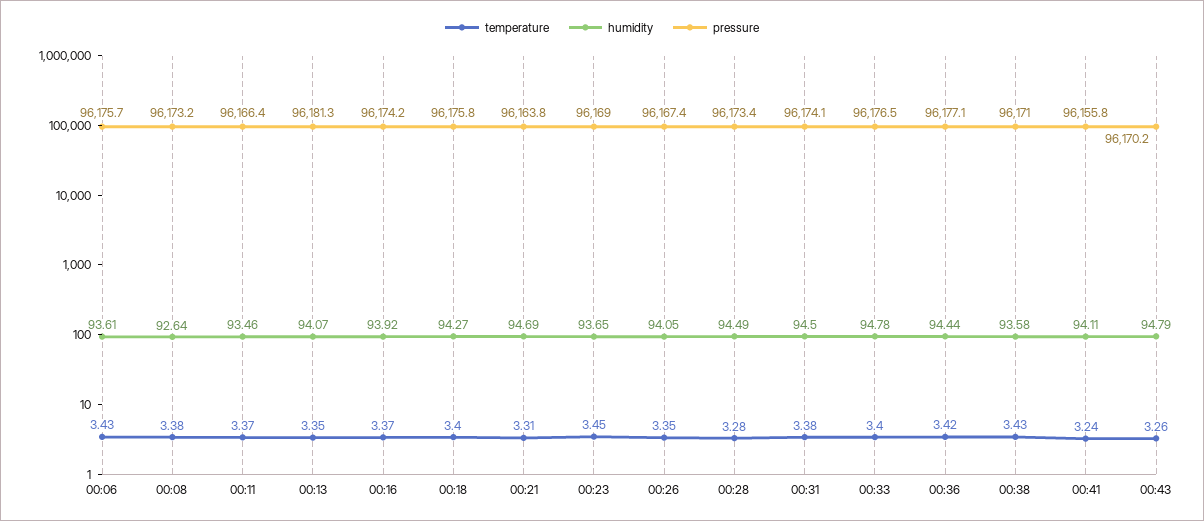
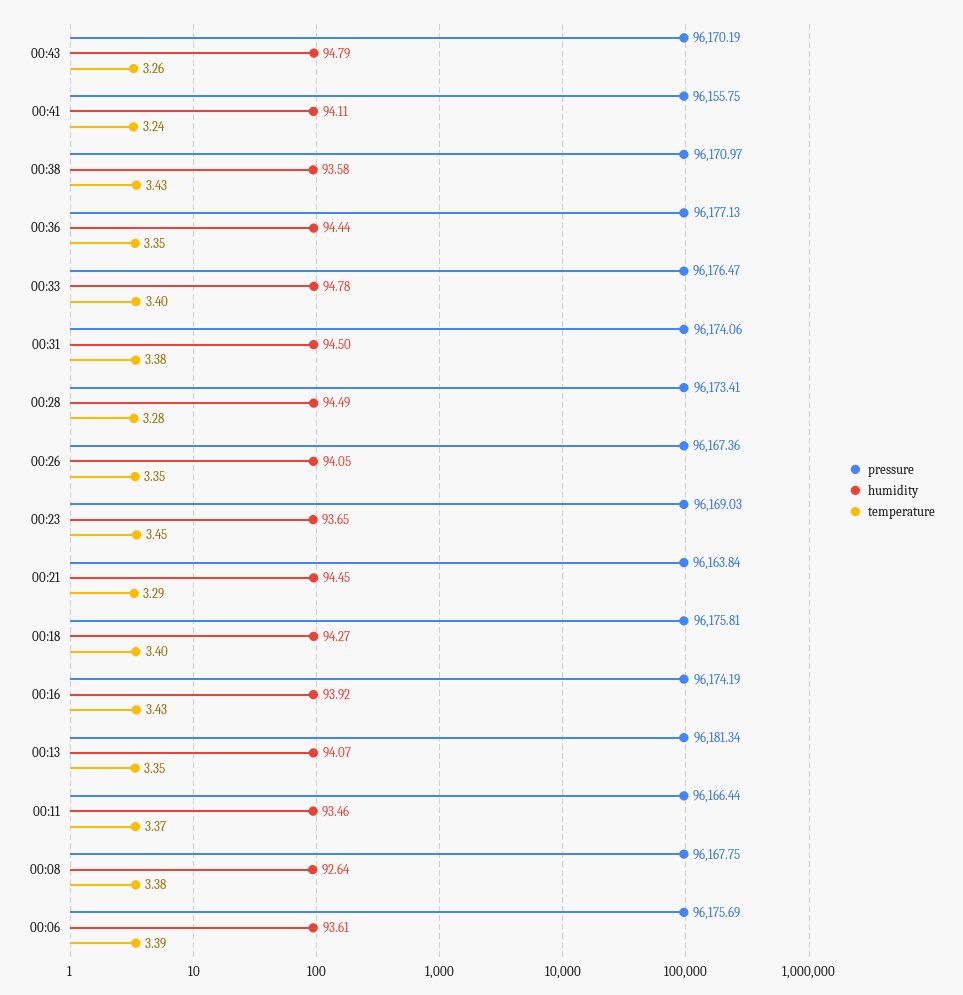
  {
    "temperature": {
-     "00:06": 3.43,
+     "00:06": 3.39,
      "00:08": 3.38,
      "00:11": 3.37,
      "00:13": 3.35,
-     "00:16": 3.37,
+     "00:16": 3.43,
      "00:18": 3.4,
-     "00:21": 3.31,
+     "00:21": 3.29,
      "00:23": 3.45,
      "00:26": 3.35,
      "00:28": 3.28,
      "00:31": 3.38,
      "00:33": 3.4,
-     "00:36": 3.42,
+     "00:36": 3.35,
      "00:38": 3.43,
      "00:41": 3.24,
      "00:43": 3.26
    },
    "humidity": {
      "00:06": 93.61,
      "00:08": 92.64,
      "00:11": 93.46,
      "00:13": 94.07,
      "00:16": 93.92,
      "00:18": 94.27,
-     "00:21": 94.69,
+     "00:21": 94.45,
      "00:23": 93.65,
      "00:26": 94.05,
      "00:28": 94.49,
      "00:31": 94.5,
      "00:33": 94.78,
      "00:36": 94.44,
      "00:38": 93.58,
      "00:41": 94.11,
      "00:43": 94.79
    },
    "pressure": {
      "00:06": 96175.69,
-     "00:08": 96173.2,
+     "00:08": 96167.75,
      "00:11": 96166.44,
      "00:13": 96181.34,
      "00:16": 96174.19,
      "00:18": 96175.81,
      "00:21": 96163.84,
      "00:23": 96169.03,
      "00:26": 96167.36,
      "00:28": 96173.41,
      "00:31": 96174.06,
      "00:33": 96176.47,
      "00:36": 96177.13,
      "00:38": 96170.97,
      "00:41": 96155.75,
      "00:43": 96170.19
    }
  }

